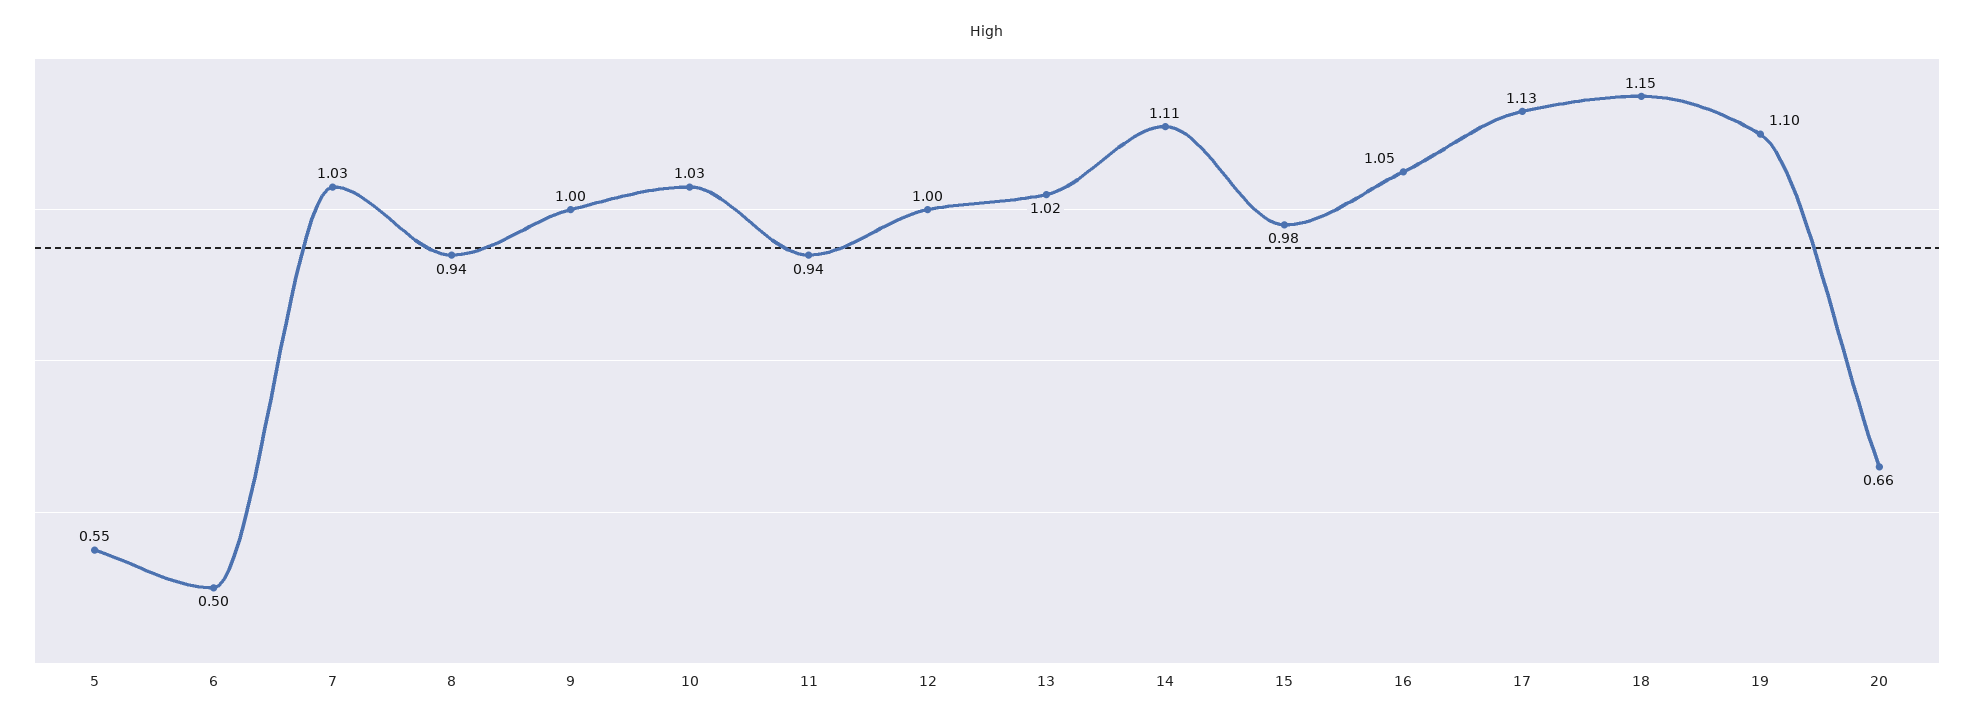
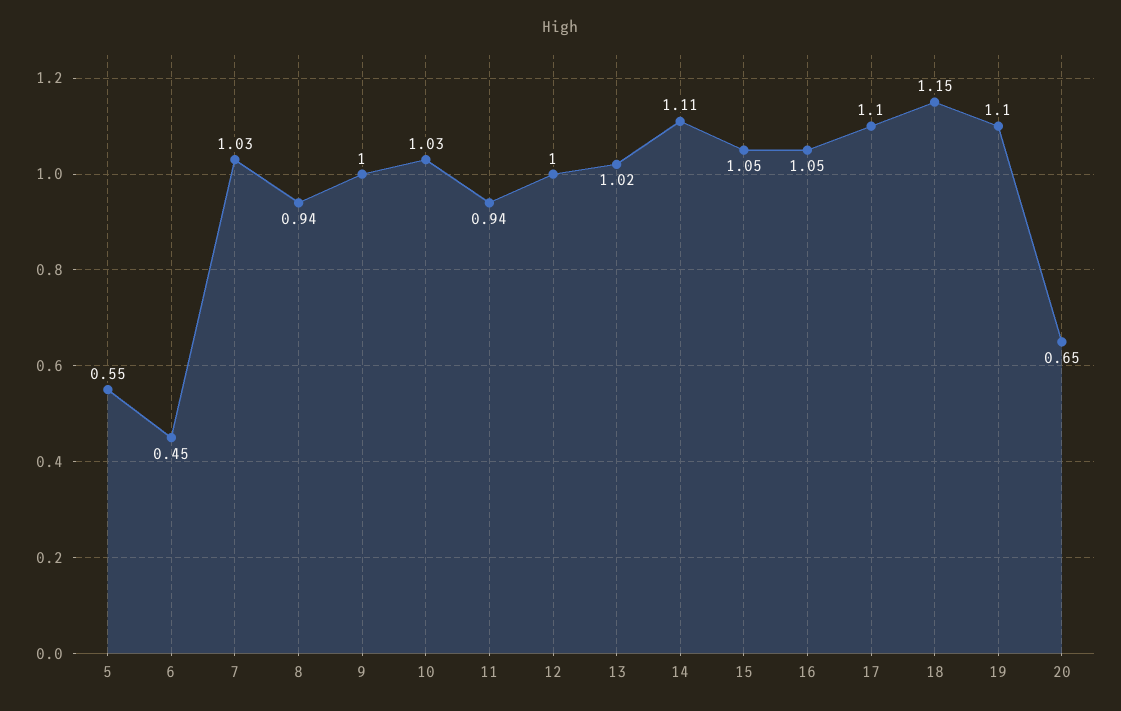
  {
    "5": 0.55,
-   "6": 0.5,
+   "6": 0.45,
    "7": 1.03,
    "8": 0.94,
    "9": 1,
    "10": 1.03,
    "11": 0.94,
    "12": 1,
    "13": 1.02,
    "14": 1.11,
-   "15": 0.98,
+   "15": 1.05,
    "16": 1.05,
-   "17": 1.13,
+   "17": 1.1,
    "18": 1.15,
    "19": 1.1,
-   "20": 0.66
+   "20": 0.65
  }

